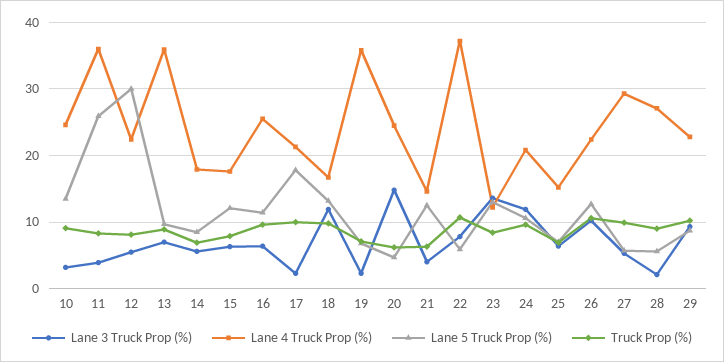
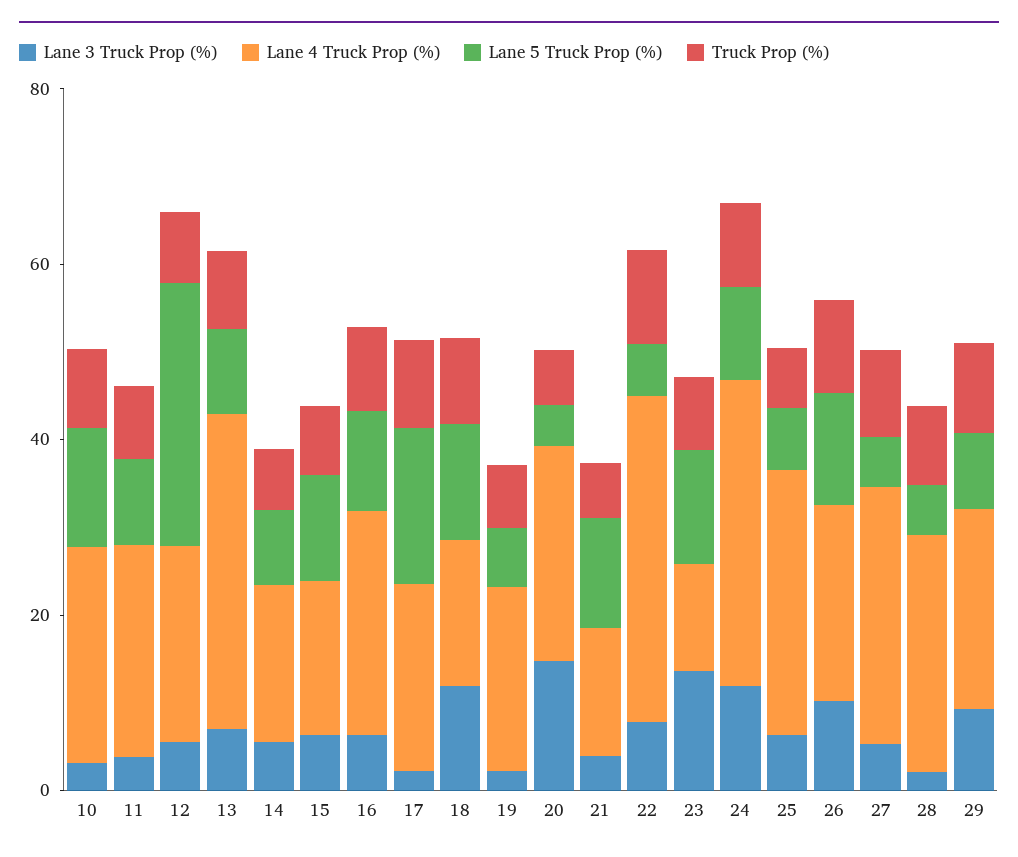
  {
    "Lane 3 Truck Prop (%)": {
      "10": 3,
      "11": 4,
      "12": 6,
      "13": 7,
      "14": 6,
      "15": 6,
      "16": 6,
      "17": 2,
      "18": 12,
      "19": 2,
      "20": 15,
      "21": 4,
      "22": 8,
      "23": 14,
      "24": 12,
      "25": 6,
      "26": 10,
      "27": 5,
      "28": 2,
      "29": 9
    },
    "Lane 4 Truck Prop (%)": {
      "10": 25,
-     "11": 36,
+     "11": 25,
      "12": 22,
      "13": 36,
      "14": 18,
      "15": 18,
      "16": 26,
      "17": 21,
      "18": 17,
-     "19": 36,
+     "19": 20,
      "20": 25,
      "21": 15,
      "22": 37,
      "23": 12,
-     "24": 21,
+     "24": 35,
-     "25": 15,
+     "25": 30,
      "26": 22,
      "27": 29,
      "28": 27,
      "29": 23
    },
    "Lane 5 Truck Prop (%)": {
      "10": 14,
-     "11": 26,
+     "11": 10,
      "12": 30,
      "13": 10,
      "14": 9,
      "15": 12,
      "16": 11,
      "17": 18,
      "18": 13,
      "19": 7,
      "20": 5,
      "21": 13,
      "22": 6,
      "23": 13,
      "24": 11,
      "25": 7,
      "26": 13,
      "27": 6,
      "28": 6,
      "29": 9
    },
    "Truck Prop (%)": {
      "10": 9,
      "11": 8,
      "12": 8,
      "13": 9,
      "14": 7,
      "15": 8,
      "16": 10,
      "17": 10,
      "18": 10,
      "19": 7,
      "20": 6,
      "21": 6,
      "22": 11,
      "23": 8,
      "24": 10,
      "25": 7,
      "26": 11,
      "27": 10,
      "28": 9,
      "29": 10
    }
  }

